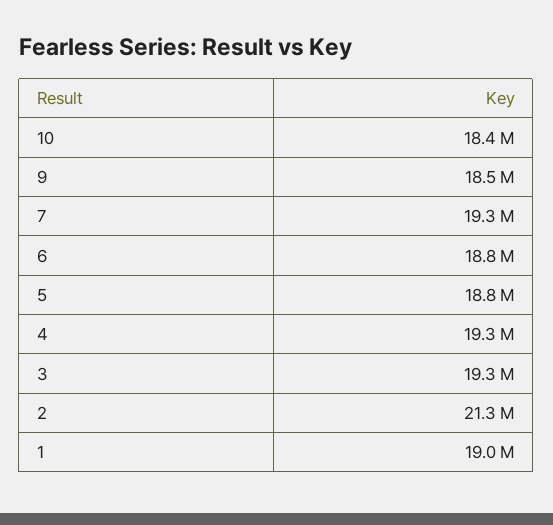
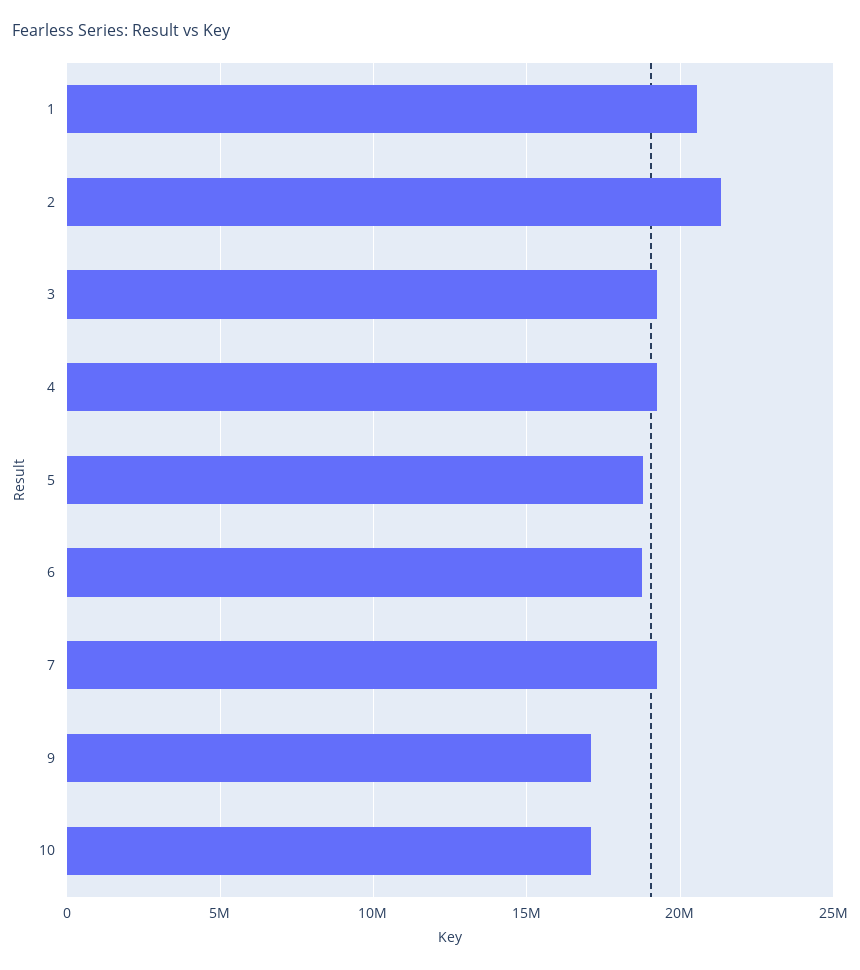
  {
-   "10": 18400000,
+   "10": 17000000,
-   "9": 18500000,
+   "9": 17000000,
    "7": 19300000,
    "6": 18800000,
    "5": 18800000,
    "4": 19300000,
    "3": 19300000,
    "2": 21300000,
-   "1": 19000000
+   "1": 20500000
  }

